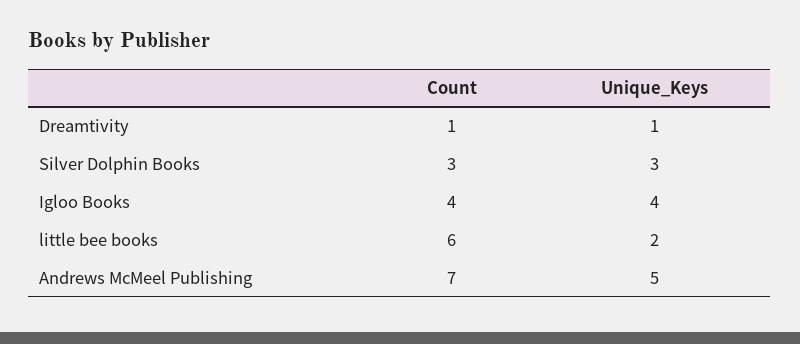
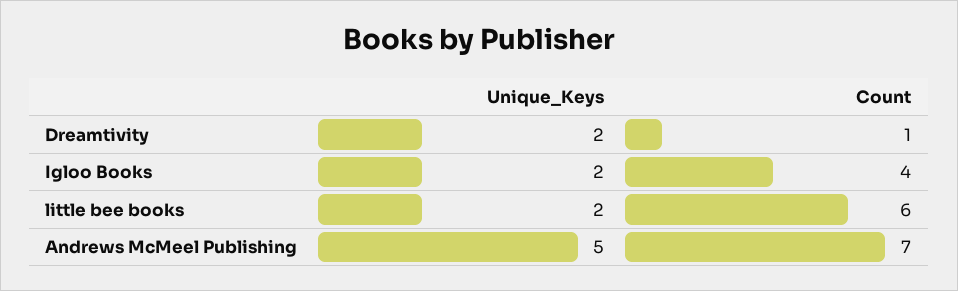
  {
    "Count": {
      "Dreamtivity": 1,
-     "Silver Dolphin Books": 3,
      "Igloo Books": 4,
      "little bee books": 6,
      "Andrews McMeel Publishing": 7
    },
    "Unique_Keys": {
-     "Dreamtivity": 1,
+     "Dreamtivity": 2,
-     "Silver Dolphin Books": 3,
-     "Igloo Books": 4,
+     "Igloo Books": 2,
      "little bee books": 2,
      "Andrews McMeel Publishing": 5
    }
  }

